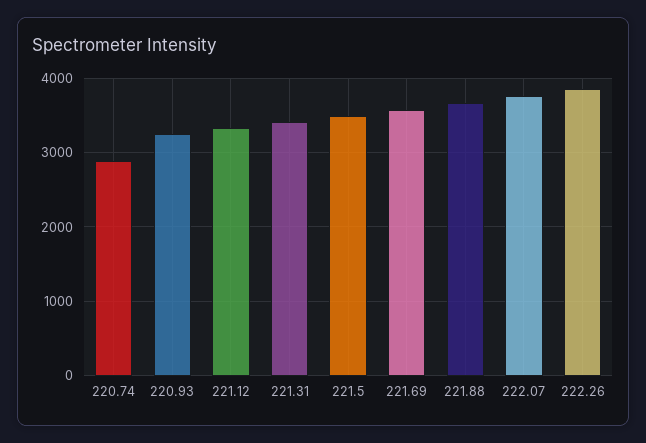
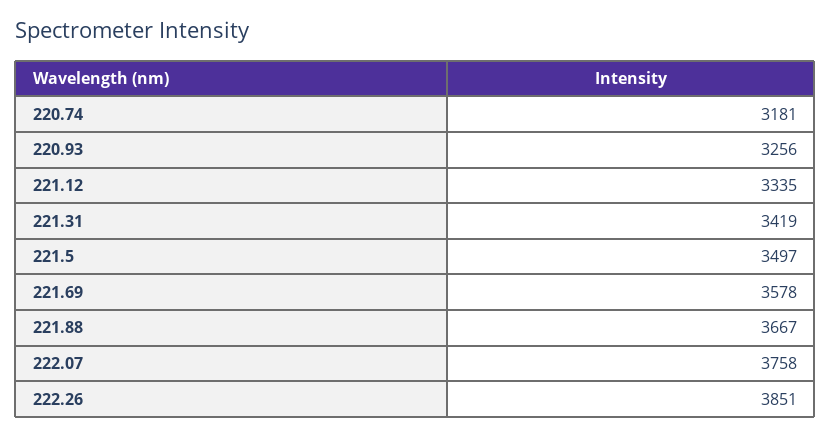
  {
-   "220.74": 2900,
+   "220.74": 3181,
    "220.93": 3256,
    "221.12": 3335,
    "221.31": 3419,
    "221.5": 3497,
    "221.69": 3578,
    "221.88": 3667,
    "222.07": 3758,
    "222.26": 3851
  }

